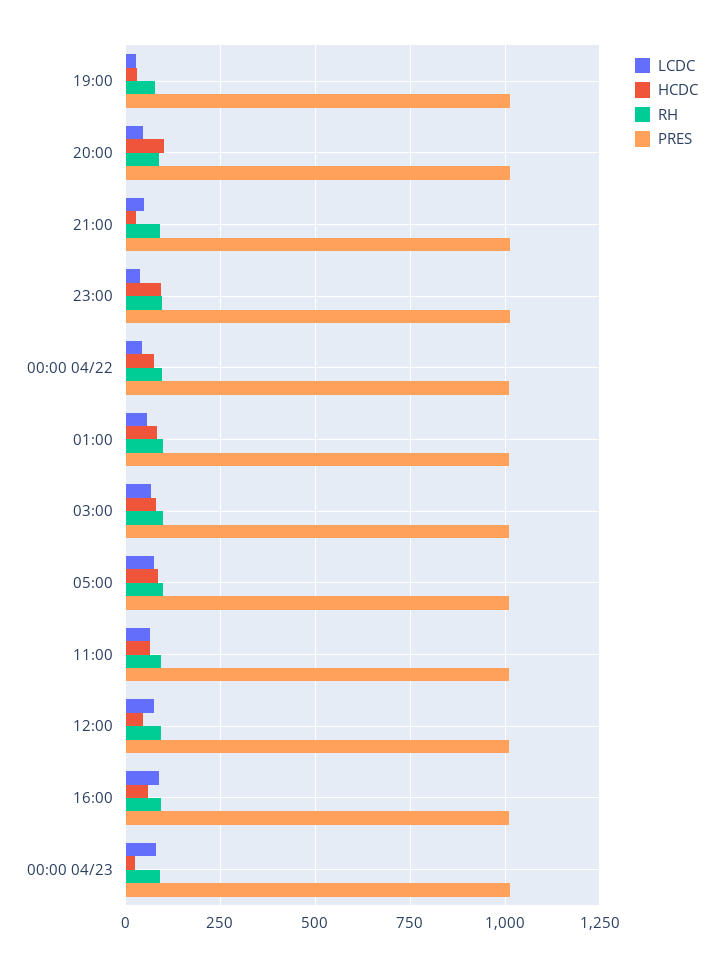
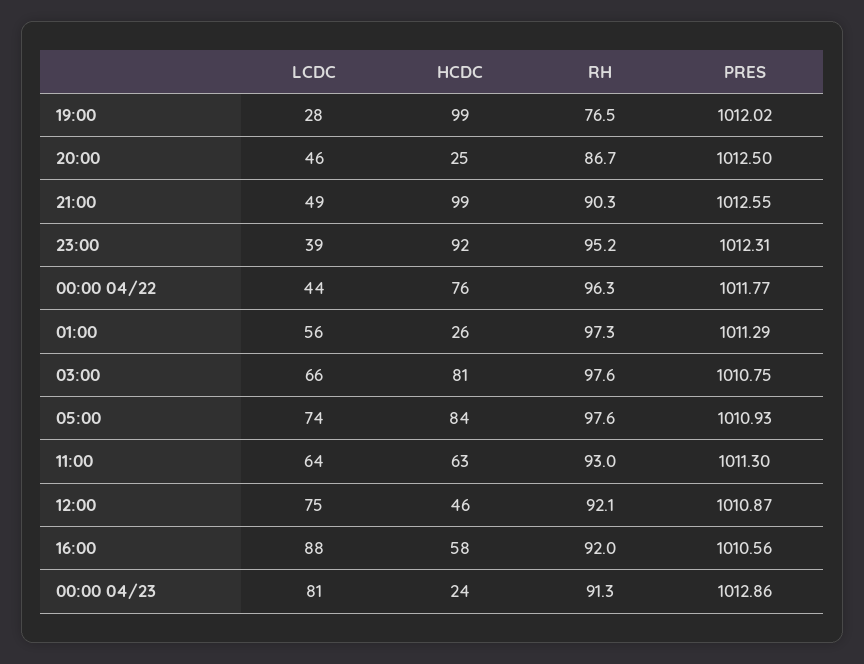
  {
    "LCDC": {
      "19:00": 28,
      "20:00": 46,
      "21:00": 49,
      "23:00": 39,
      "00:00 04/22": 44,
      "01:00": 56,
      "03:00": 66,
      "05:00": 74,
      "11:00": 64,
      "12:00": 75,
      "16:00": 88,
      "00:00 04/23": 81
    },
    "HCDC": {
-     "19:00": 25,
+     "19:00": 99,
-     "20:00": 100,
+     "20:00": 25,
-     "21:00": 25,
+     "21:00": 99,
      "23:00": 92,
      "00:00 04/22": 76,
-     "01:00": 75,
+     "01:00": 26,
      "03:00": 81,
      "05:00": 84,
      "11:00": 63,
      "12:00": 46,
      "16:00": 58,
      "00:00 04/23": 24
    },
    "RH": {
      "19:00": 76.5,
      "20:00": 86.7,
      "21:00": 90.3,
      "23:00": 95.2,
      "00:00 04/22": 96.3,
      "01:00": 97.3,
      "03:00": 97.6,
      "05:00": 97.6,
      "11:00": 93,
      "12:00": 92.1,
      "16:00": 92,
      "00:00 04/23": 91.3
    },
    "PRES": {
      "19:00": 1012.02,
      "20:00": 1012.5,
      "21:00": 1012.55,
      "23:00": 1012.31,
      "00:00 04/22": 1011.77,
      "01:00": 1011.29,
      "03:00": 1010.75,
      "05:00": 1010.93,
      "11:00": 1011.3,
      "12:00": 1010.87,
      "16:00": 1010.56,
      "00:00 04/23": 1012.86
    }
  }

